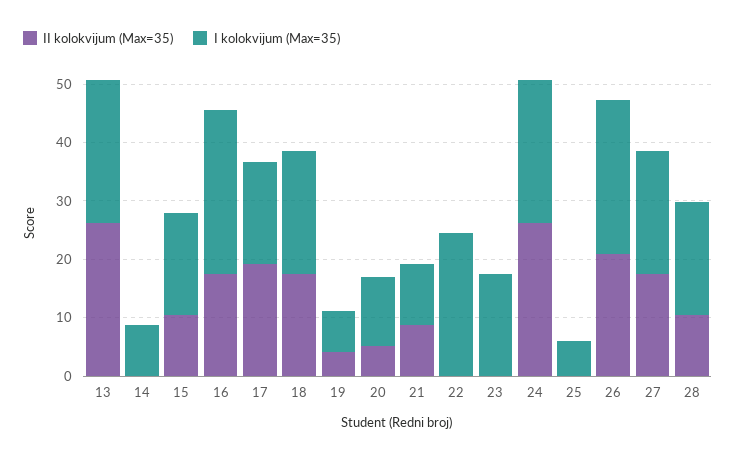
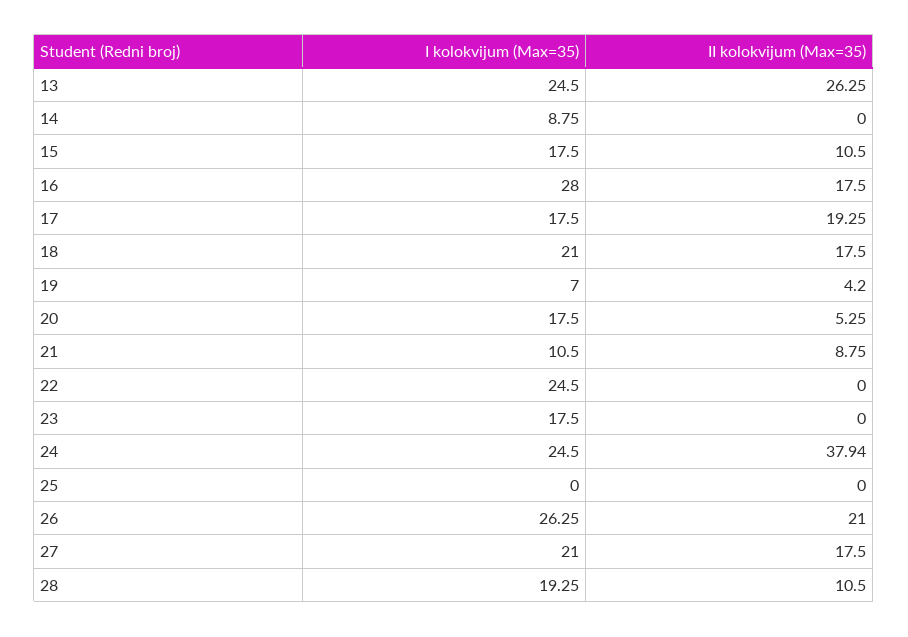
  {
    "II kolokvijum (Max=35)": {
      "13": 26.25,
      "14": 0,
      "15": 10.5,
      "16": 17.5,
      "17": 19.25,
      "18": 17.5,
      "19": 4.2,
      "20": 5.25,
      "21": 8.75,
      "22": 0,
      "23": 0,
-     "24": 26,
+     "24": 37.94,
      "25": 0,
      "26": 21,
      "27": 17.5,
      "28": 10.5
    },
    "I kolokvijum (Max=35)": {
      "13": 24.5,
      "14": 8.75,
      "15": 17.5,
      "16": 28,
      "17": 17.5,
      "18": 21,
      "19": 7,
-     "20": 12,
+     "20": 17.5,
      "21": 10.5,
      "22": 24.5,
      "23": 17.5,
      "24": 24.5,
-     "25": 6,
+     "25": 0,
      "26": 26.25,
      "27": 21,
      "28": 19.25
    }
  }

